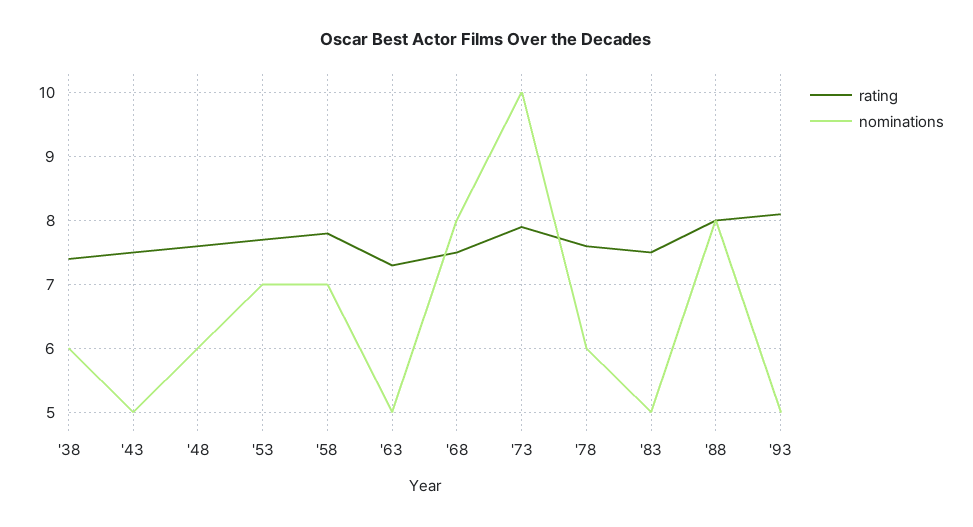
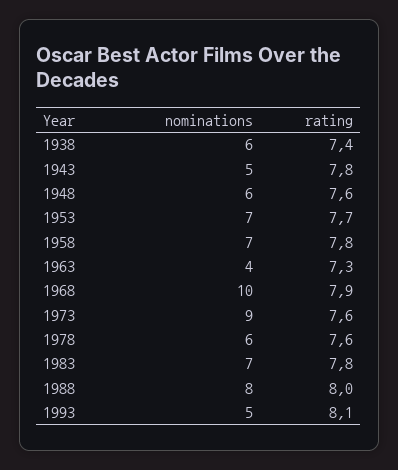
  {
    "rating": {
      "'38": 7.4,
-     "'43": 7.5,
+     "'43": 7.8,
      "'48": 7.6,
      "'53": 7.7,
      "'58": 7.8,
      "'63": 7.3,
-     "'68": 7.5,
+     "'68": 7.9,
-     "'73": 7.9,
+     "'73": 7.6,
      "'78": 7.6,
-     "'83": 7.5,
+     "'83": 7.8,
      "'88": 8,
      "'93": 8.1
    },
    "nominations": {
      "'38": 6,
      "'43": 5,
      "'48": 6,
      "'53": 7,
      "'58": 7,
-     "'63": 5,
+     "'63": 4,
-     "'68": 8,
+     "'68": 10,
-     "'73": 10,
+     "'73": 9,
      "'78": 6,
-     "'83": 5,
+     "'83": 7,
      "'88": 8,
      "'93": 5
    }
  }

